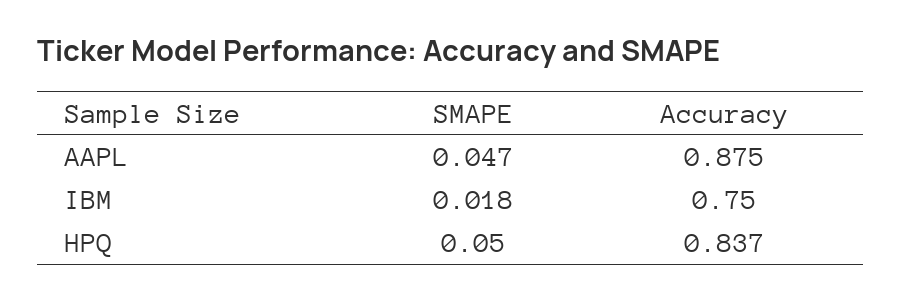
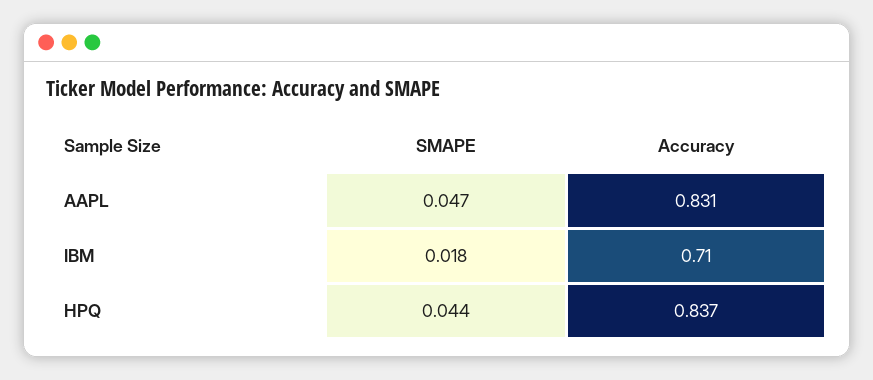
  {
    "SMAPE": {
      "AAPL": 0.047,
      "IBM": 0.018,
-     "HPQ": 0.05
+     "HPQ": 0.044
    },
    "Accuracy": {
-     "AAPL": 0.875,
+     "AAPL": 0.831,
-     "IBM": 0.75,
+     "IBM": 0.71,
      "HPQ": 0.837
    }
  }

